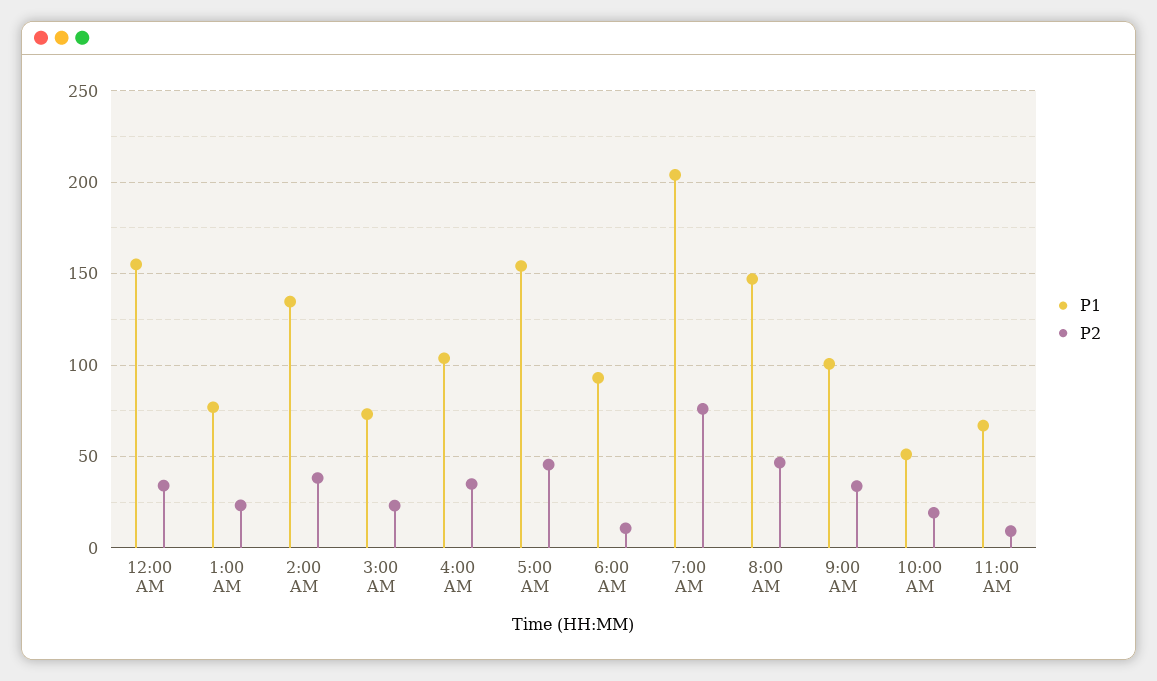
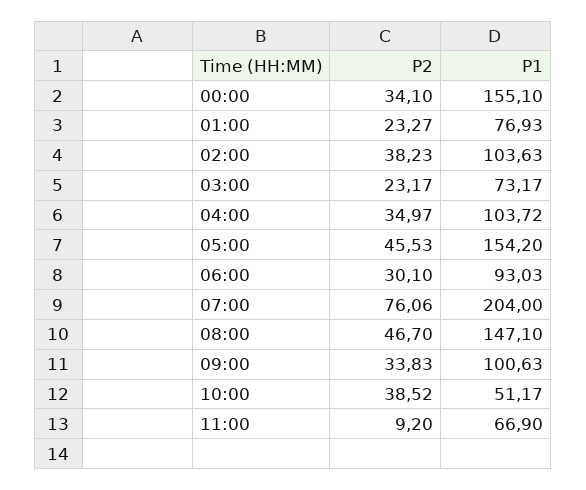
  {
    "P1": {
      "12:00 AM": 155.1,
      "1:00 AM": 76.93,
-     "2:00 AM": 135,
+     "2:00 AM": 103.63,
      "3:00 AM": 73.17,
      "4:00 AM": 103.72,
      "5:00 AM": 154.2,
      "6:00 AM": 93.03,
      "7:00 AM": 204,
      "8:00 AM": 147.1,
      "9:00 AM": 100.63,
      "10:00 AM": 51.17,
      "11:00 AM": 66.9
    },
    "P2": {
      "12:00 AM": 34.1,
      "1:00 AM": 23.27,
      "2:00 AM": 38.23,
      "3:00 AM": 23.17,
      "4:00 AM": 34.97,
      "5:00 AM": 45.53,
-     "6:00 AM": 10,
+     "6:00 AM": 30.1,
      "7:00 AM": 76.06,
      "8:00 AM": 46.7,
      "9:00 AM": 33.83,
-     "10:00 AM": 20,
+     "10:00 AM": 38.52,
      "11:00 AM": 9.2
    }
  }

